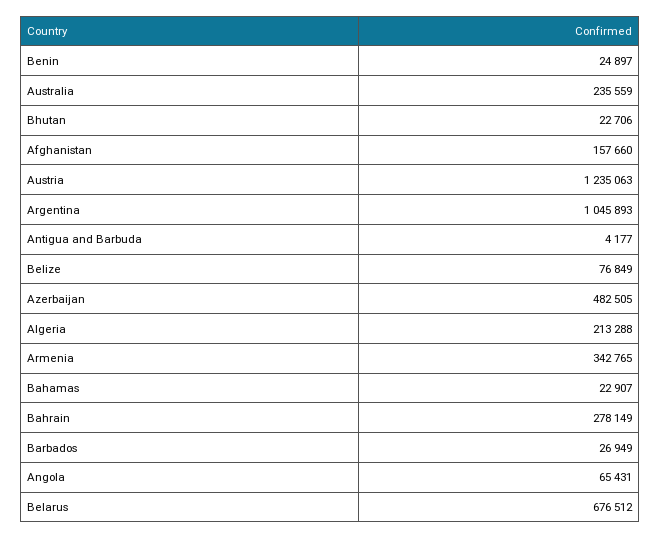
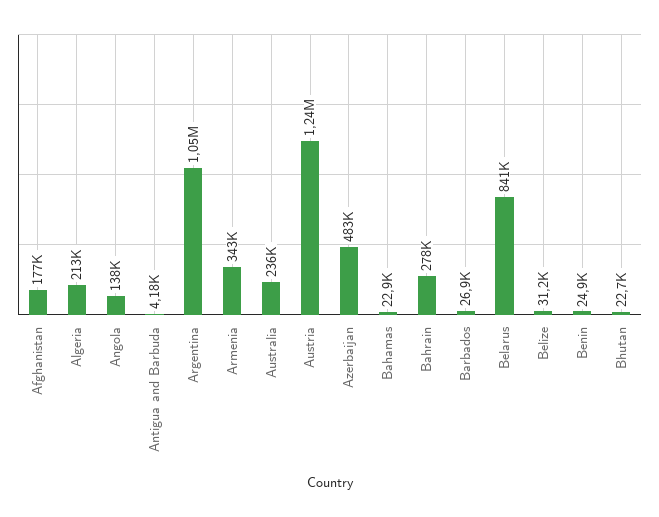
  {
    "Benin": 24897,
    "Australia": 235559,
    "Bhutan": 22706,
-   "Afghanistan": 157660,
+   "Afghanistan": 177000,
    "Austria": 1235063,
    "Argentina": 1045893,
    "Antigua and Barbuda": 4177,
-   "Belize": 76849,
+   "Belize": 31200,
    "Azerbaijan": 482505,
    "Algeria": 213288,
    "Armenia": 342765,
    "Bahamas": 22907,
    "Bahrain": 278149,
    "Barbados": 26949,
-   "Angola": 65431,
+   "Angola": 138000,
-   "Belarus": 676512
+   "Belarus": 841000
  }

